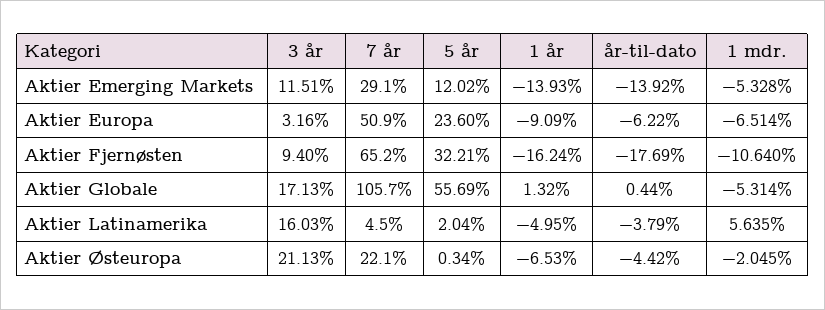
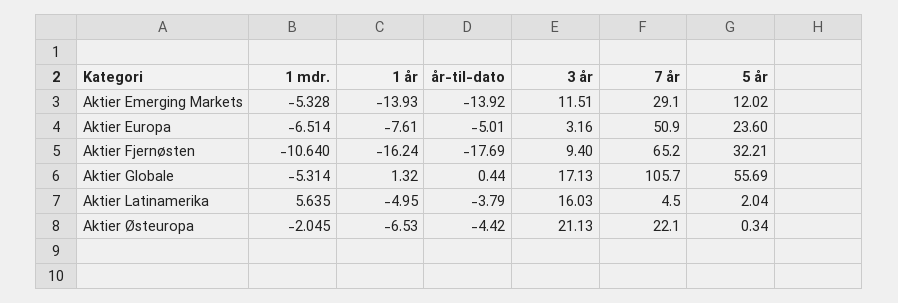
  {
    "3 år": {
      "Aktier Emerging Markets": 11.51,
      "Aktier Europa": 3.16,
      "Aktier Fjernøsten": 9.4,
      "Aktier Globale": 17.13,
      "Aktier Latinamerika": 16.03,
      "Aktier Østeuropa": 21.13
    },
    "7 år": {
      "Aktier Emerging Markets": 29.1,
      "Aktier Europa": 50.9,
      "Aktier Fjernøsten": 65.2,
      "Aktier Globale": 105.7,
      "Aktier Latinamerika": 4.5,
      "Aktier Østeuropa": 22.1
    },
    "5 år": {
      "Aktier Emerging Markets": 12.02,
      "Aktier Europa": 23.6,
      "Aktier Fjernøsten": 32.21,
      "Aktier Globale": 55.69,
      "Aktier Latinamerika": 2.04,
      "Aktier Østeuropa": 0.34
    },
    "1 år": {
      "Aktier Emerging Markets": -13.93,
-     "Aktier Europa": -9.09,
+     "Aktier Europa": -7.61,
      "Aktier Fjernøsten": -16.24,
      "Aktier Globale": 1.32,
      "Aktier Latinamerika": -4.95,
      "Aktier Østeuropa": -6.53
    },
    "år-til-dato": {
      "Aktier Emerging Markets": -13.92,
-     "Aktier Europa": -6.22,
+     "Aktier Europa": -5.01,
      "Aktier Fjernøsten": -17.69,
      "Aktier Globale": 0.44,
      "Aktier Latinamerika": -3.79,
      "Aktier Østeuropa": -4.42
    },
    "1 mdr.": {
      "Aktier Emerging Markets": -5.328,
      "Aktier Europa": -6.514,
      "Aktier Fjernøsten": -10.64,
      "Aktier Globale": -5.314,
      "Aktier Latinamerika": 5.635,
      "Aktier Østeuropa": -2.045
    }
  }

